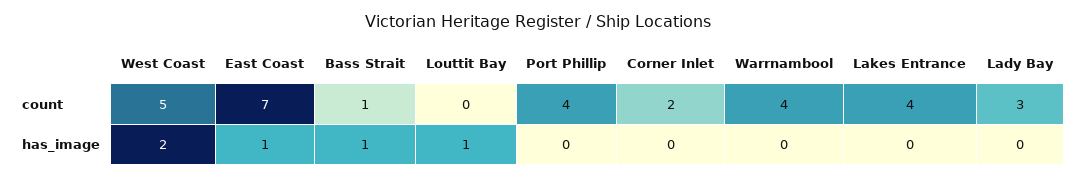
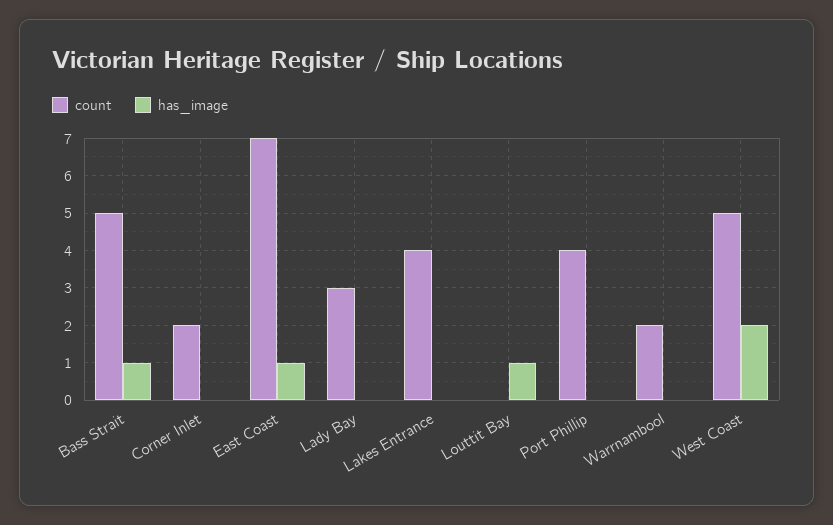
  {
    "count": {
      "West Coast": 5,
      "East Coast": 7,
-     "Bass Strait": 1,
+     "Bass Strait": 5,
      "Louttit Bay": 0,
      "Port Phillip": 4,
      "Corner Inlet": 2,
-     "Warrnambool": 4,
+     "Warrnambool": 2,
      "Lakes Entrance": 4,
      "Lady Bay": 3
    },
    "has_image": {
      "West Coast": 2,
      "East Coast": 1,
      "Bass Strait": 1,
      "Louttit Bay": 1,
      "Port Phillip": 0,
      "Corner Inlet": 0,
      "Warrnambool": 0,
      "Lakes Entrance": 0,
      "Lady Bay": 0
    }
  }

